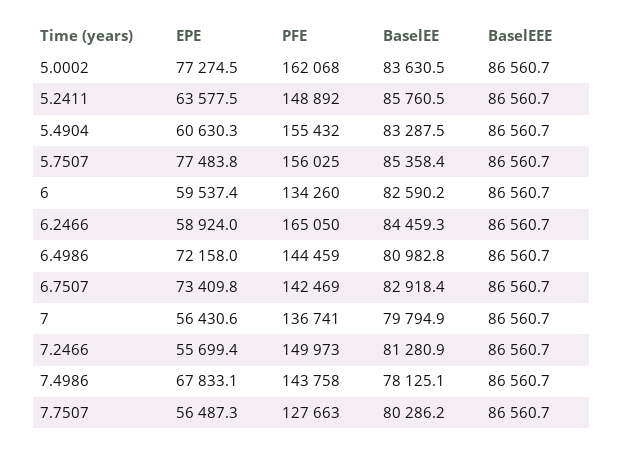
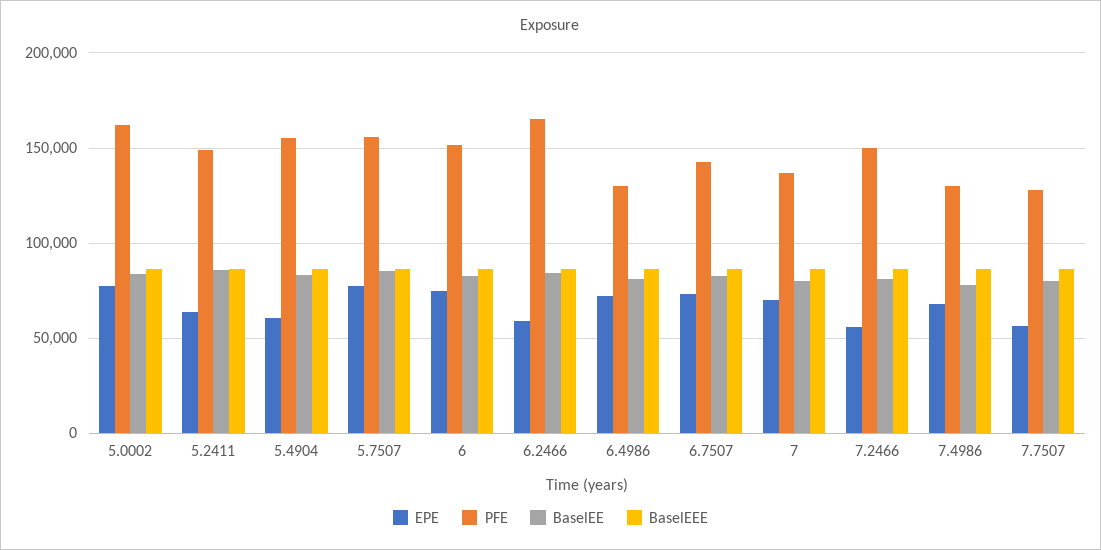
  {
    "EPE": {
      "5.0002": 77274.5,
      "5.2411": 63577.5,
      "5.4904": 60630.3,
      "5.7507": 77483.8,
-     "6": 59537.4,
+     "6": 75000,
      "6.2466": 58924,
      "6.4986": 72158,
      "6.7507": 73409.8,
-     "7": 56430.6,
+     "7": 70000,
      "7.2466": 55699.4,
      "7.4986": 67833.1,
      "7.7507": 56487.3
    },
    "PFE": {
      "5.0002": 162068,
      "5.2411": 148892,
      "5.4904": 155432,
      "5.7507": 156025,
-     "6": 134260,
+     "6": 150000,
      "6.2466": 165050,
-     "6.4986": 144459,
+     "6.4986": 130000,
      "6.7507": 142469,
      "7": 136741,
      "7.2466": 149973,
-     "7.4986": 143758,
+     "7.4986": 130000,
      "7.7507": 127663
    },
    "BaselEE": {
      "5.0002": 83630.5,
      "5.2411": 85760.5,
      "5.4904": 83287.5,
      "5.7507": 85358.4,
      "6": 82590.2,
      "6.2466": 84459.3,
      "6.4986": 80982.8,
      "6.7507": 82918.4,
      "7": 79794.9,
      "7.2466": 81280.9,
      "7.4986": 78125.1,
      "7.7507": 80286.2
    },
    "BaselEEE": {
      "5.0002": 86560.7,
      "5.2411": 86560.7,
      "5.4904": 86560.7,
      "5.7507": 86560.7,
      "6": 86560.7,
      "6.2466": 86560.7,
      "6.4986": 86560.7,
      "6.7507": 86560.7,
      "7": 86560.7,
      "7.2466": 86560.7,
      "7.4986": 86560.7,
      "7.7507": 86560.7
    }
  }

